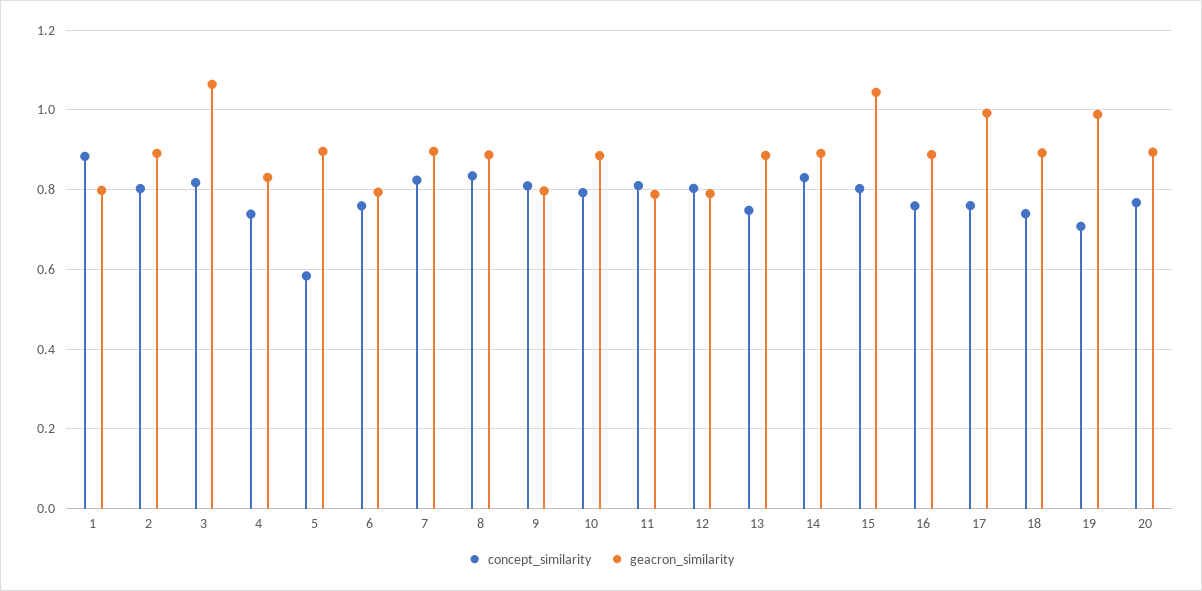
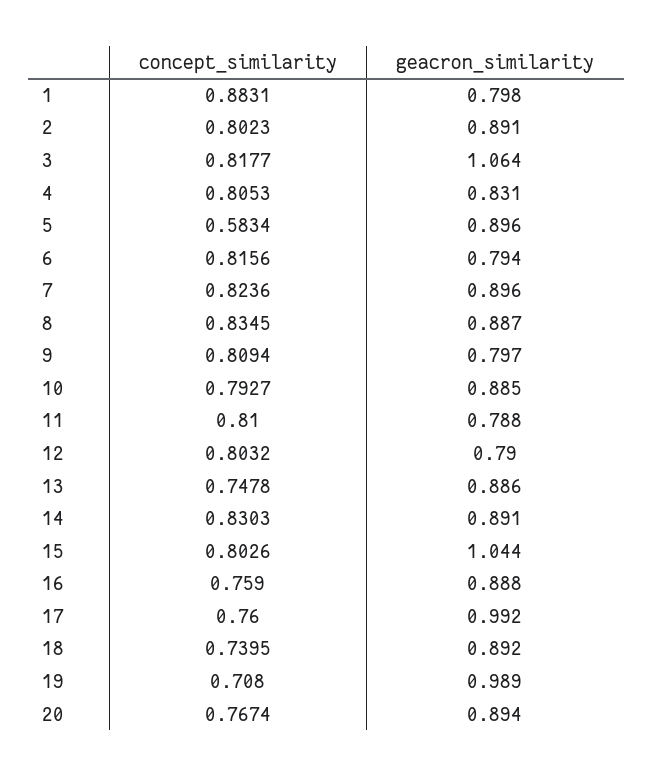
  {
    "concept_similarity": {
      "1": 0.8831,
      "2": 0.8023,
      "3": 0.8177,
-     "4": 0.74,
+     "4": 0.8053,
      "5": 0.5834,
-     "6": 0.76,
+     "6": 0.8156,
      "7": 0.8236,
      "8": 0.8345,
      "9": 0.8094,
      "10": 0.7927,
      "11": 0.81,
      "12": 0.8032,
      "13": 0.7478,
      "14": 0.8303,
      "15": 0.8026,
      "16": 0.759,
      "17": 0.76,
      "18": 0.7395,
      "19": 0.708,
      "20": 0.7674
    },
    "geacron_similarity": {
      "1": 0.798,
      "2": 0.891,
      "3": 1.064,
      "4": 0.831,
      "5": 0.896,
      "6": 0.794,
      "7": 0.896,
      "8": 0.887,
      "9": 0.797,
      "10": 0.885,
      "11": 0.788,
      "12": 0.79,
      "13": 0.886,
      "14": 0.891,
      "15": 1.044,
      "16": 0.888,
      "17": 0.992,
      "18": 0.892,
      "19": 0.989,
      "20": 0.894
    }
  }

